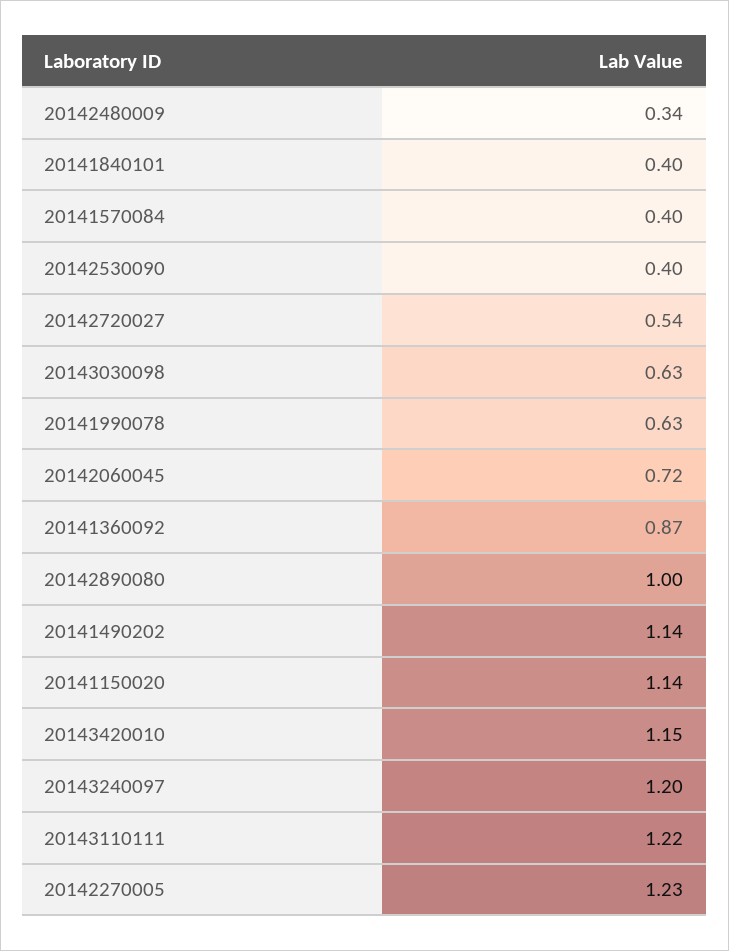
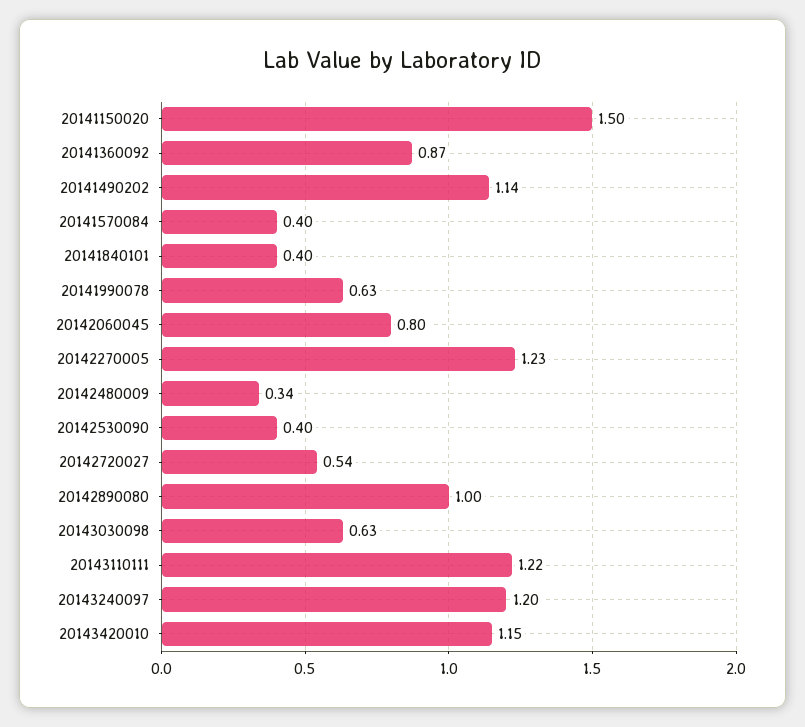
  {
    "20142480009": 0.34,
    "20141840101": 0.4,
    "20141570084": 0.4,
    "20142530090": 0.4,
    "20142720027": 0.54,
    "20143030098": 0.63,
    "20141990078": 0.63,
-   "20142060045": 0.72,
+   "20142060045": 0.8,
    "20141360092": 0.87,
    "20142890080": 1,
    "20141490202": 1.14,
-   "20141150020": 1.14,
+   "20141150020": 1.5,
    "20143420010": 1.15,
    "20143240097": 1.2,
    "20143110111": 1.22,
    "20142270005": 1.23
  }

